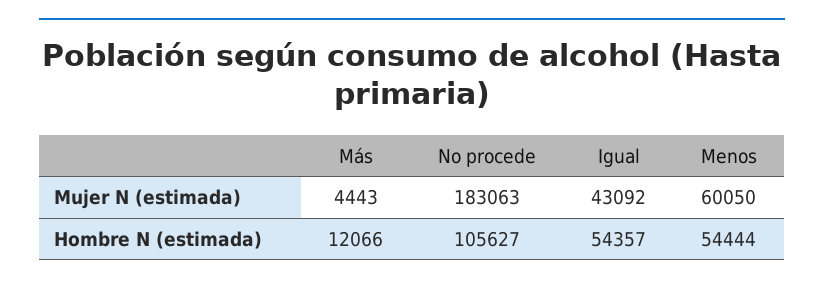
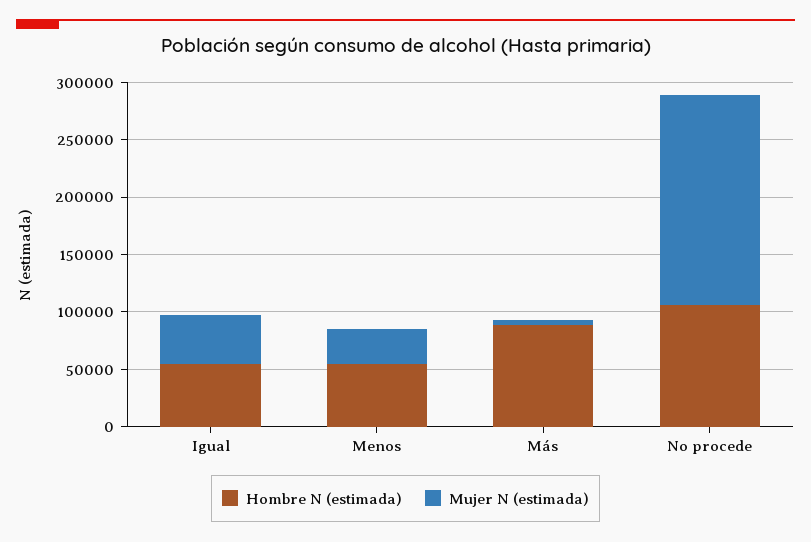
  {
    "Mujer N (estimada)": {
      "Más": 4443,
      "No procede": 183063,
      "Igual": 43092,
-     "Menos": 60050
+     "Menos": 30000
    },
    "Hombre N (estimada)": {
-     "Más": 12066,
+     "Más": 90000,
      "No procede": 105627,
      "Igual": 54357,
      "Menos": 54444
    }
  }

